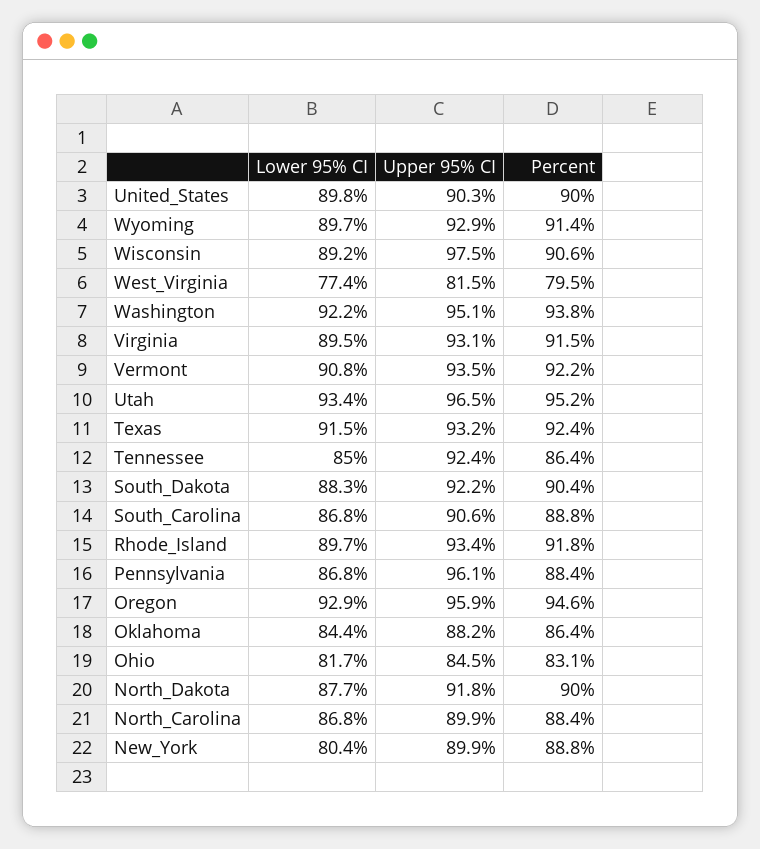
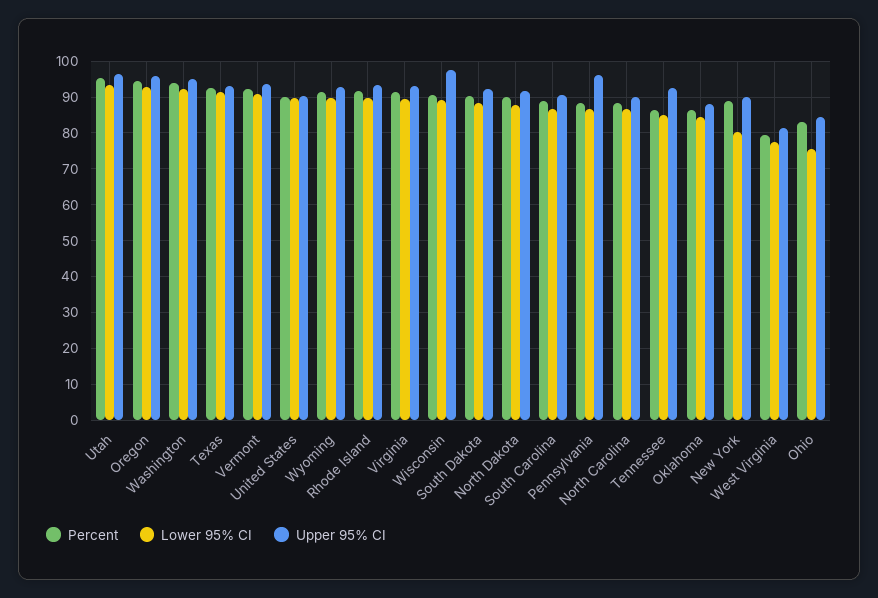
  {
    "Lower 95% CI": {
      "United_States": 89.8,
      "Wyoming": 89.7,
      "Wisconsin": 89.2,
      "West_Virginia": 77.4,
      "Washington": 92.2,
      "Virginia": 89.5,
      "Vermont": 90.8,
      "Utah": 93.4,
      "Texas": 91.5,
      "Tennessee": 85,
      "South_Dakota": 88.3,
      "South_Carolina": 86.8,
      "Rhode_Island": 89.7,
      "Pennsylvania": 86.8,
      "Oregon": 92.9,
      "Oklahoma": 84.4,
-     "Ohio": 81.7,
+     "Ohio": 76,
      "North_Dakota": 87.7,
      "North_Carolina": 86.8,
      "New_York": 80.4
    },
    "Upper 95% CI": {
      "United_States": 90.3,
      "Wyoming": 92.9,
      "Wisconsin": 97.5,
      "West_Virginia": 81.5,
      "Washington": 95.1,
      "Virginia": 93.1,
      "Vermont": 93.5,
      "Utah": 96.5,
      "Texas": 93.2,
      "Tennessee": 92.4,
      "South_Dakota": 92.2,
      "South_Carolina": 90.6,
      "Rhode_Island": 93.4,
      "Pennsylvania": 96.1,
      "Oregon": 95.9,
      "Oklahoma": 88.2,
      "Ohio": 84.5,
      "North_Dakota": 91.8,
      "North_Carolina": 89.9,
      "New_York": 89.9
    },
    "Percent": {
      "United_States": 90,
      "Wyoming": 91.4,
      "Wisconsin": 90.6,
      "West_Virginia": 79.5,
      "Washington": 93.8,
      "Virginia": 91.5,
      "Vermont": 92.2,
      "Utah": 95.2,
      "Texas": 92.4,
      "Tennessee": 86.4,
      "South_Dakota": 90.4,
      "South_Carolina": 88.8,
      "Rhode_Island": 91.8,
      "Pennsylvania": 88.4,
      "Oregon": 94.6,
      "Oklahoma": 86.4,
      "Ohio": 83.1,
      "North_Dakota": 90,
      "North_Carolina": 88.4,
      "New_York": 88.8
    }
  }

